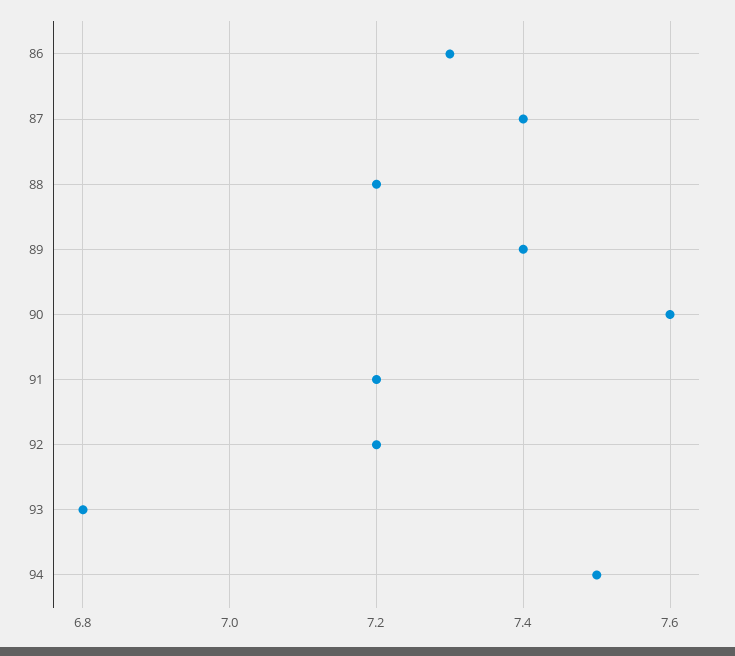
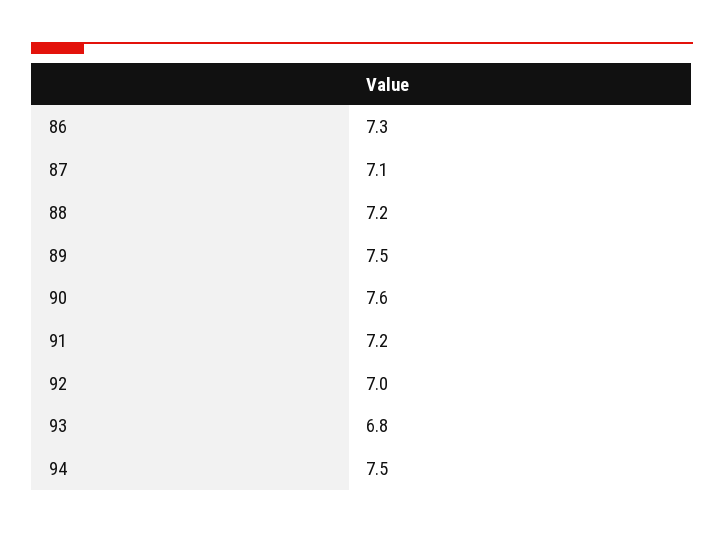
  {
    "86": 7.3,
-   "87": 7.4,
+   "87": 7.1,
    "88": 7.2,
-   "89": 7.4,
+   "89": 7.5,
    "90": 7.6,
    "91": 7.2,
-   "92": 7.2,
+   "92": 7,
    "93": 6.8,
    "94": 7.5
  }

